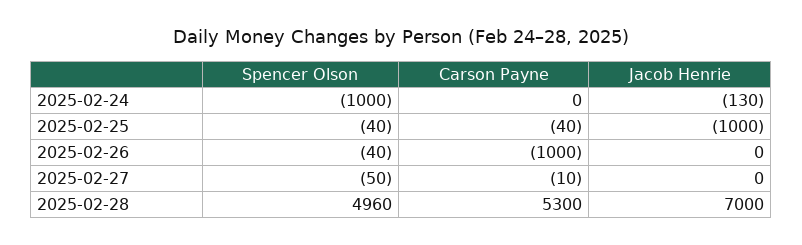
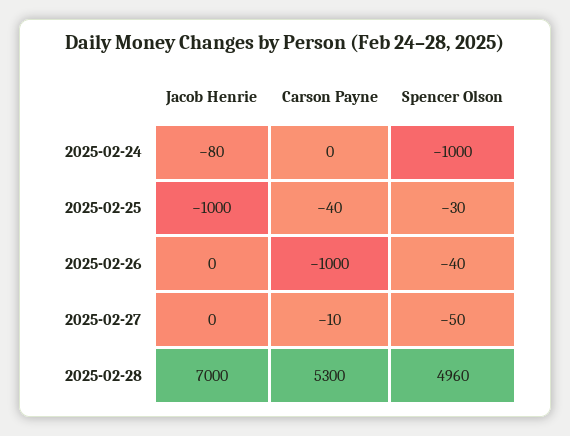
  {
    "Spencer Olson": {
      "2025-02-24": -1000,
-     "2025-02-25": -40,
+     "2025-02-25": -30,
      "2025-02-26": -40,
      "2025-02-27": -50,
      "2025-02-28": 4960
    },
    "Carson Payne": {
      "2025-02-24": 0,
      "2025-02-25": -40,
      "2025-02-26": -1000,
      "2025-02-27": -10,
      "2025-02-28": 5300
    },
    "Jacob Henrie": {
-     "2025-02-24": -130,
+     "2025-02-24": -80,
      "2025-02-25": -1000,
      "2025-02-26": 0,
      "2025-02-27": 0,
      "2025-02-28": 7000
    }
  }

